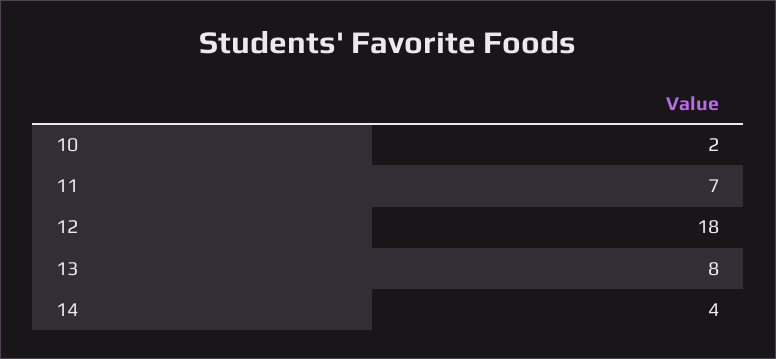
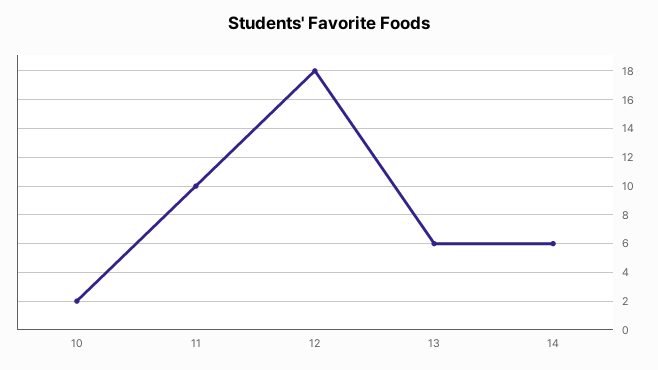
  {
    "10": 2,
-   "11": 7,
+   "11": 10,
    "12": 18,
-   "13": 8,
+   "13": 6,
-   "14": 4
+   "14": 6
  }

